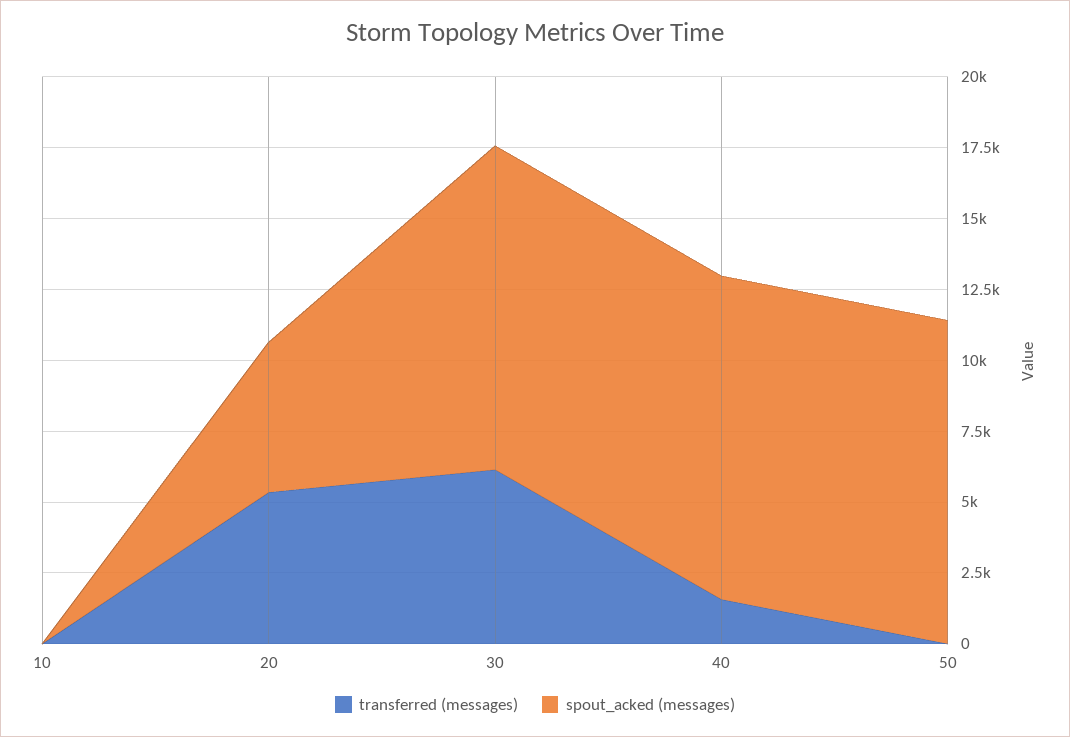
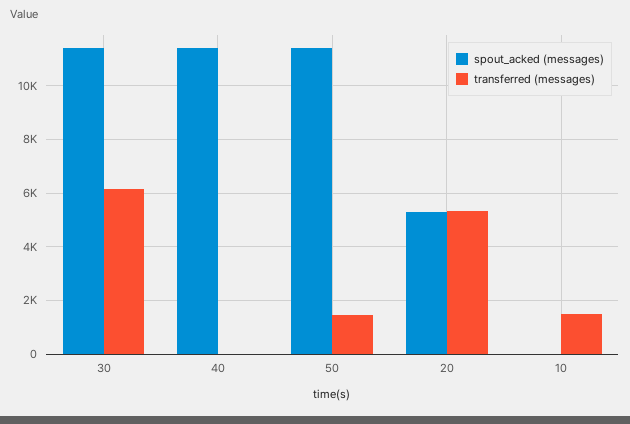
  {
    "transferred (messages)": {
-     "10": 0,
+     "10": 1500,
      "20": 5250,
      "30": 6250,
-     "40": 1500,
+     "40": 0,
-     "50": 0
+     "50": 1500
    },
    "spout_acked (messages)": {
      "10": 0,
      "20": 5250,
      "30": 11500,
      "40": 11500,
      "50": 11500
    }
  }

